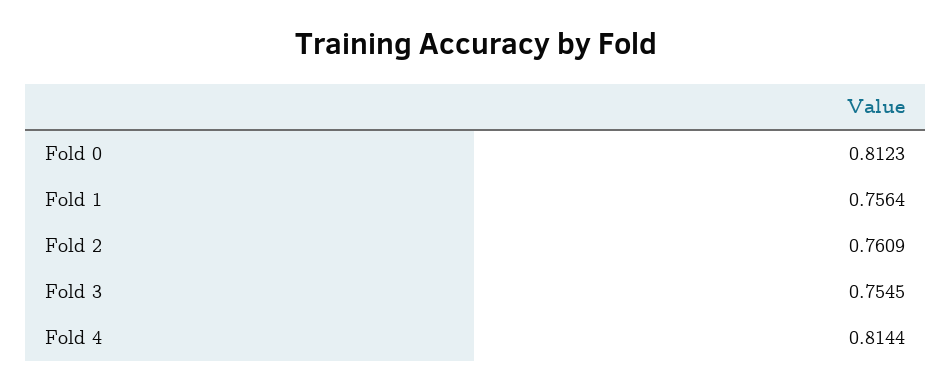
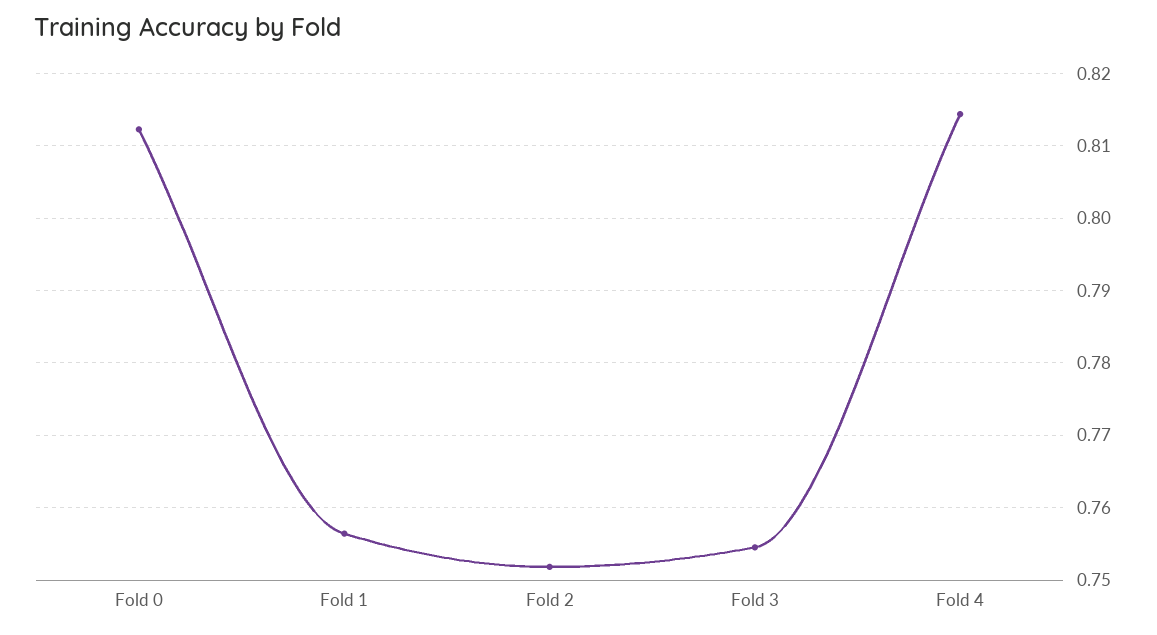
  {
    "Fold 0": 0.8123,
    "Fold 1": 0.7564,
-   "Fold 2": 0.7609,
+   "Fold 2": 0.752,
    "Fold 3": 0.7545,
    "Fold 4": 0.8144
  }

